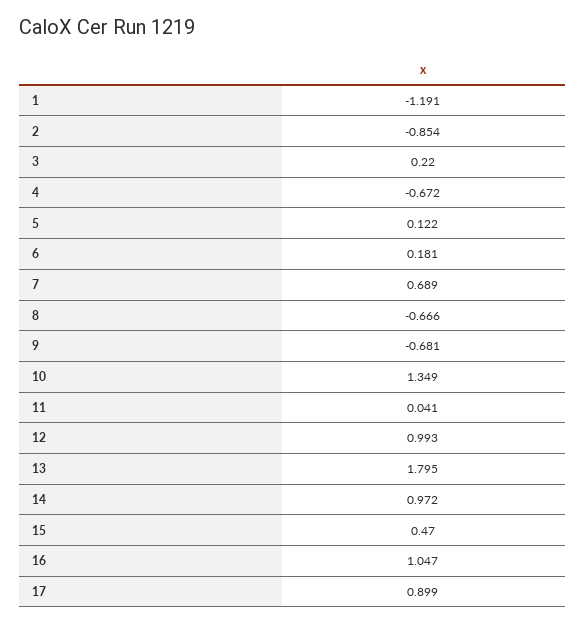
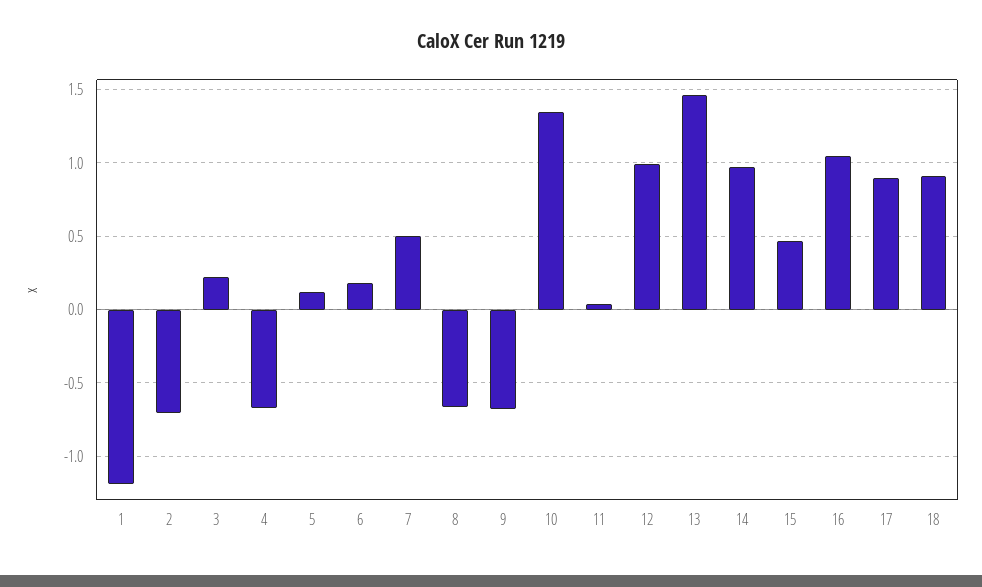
  {
    "1": -1.191,
-   "2": -0.854,
+   "2": -0.7,
    "3": 0.22,
    "4": -0.672,
    "5": 0.122,
    "6": 0.181,
-   "7": 0.689,
+   "7": 0.5,
    "8": -0.666,
    "9": -0.681,
    "10": 1.349,
    "11": 0.041,
    "12": 0.993,
-   "13": 1.795,
+   "13": 1.45,
    "14": 0.972,
    "15": 0.47,
    "16": 1.047,
-   "17": 0.899
+   "17": 0.899,
+   "18": 0.9
  }

